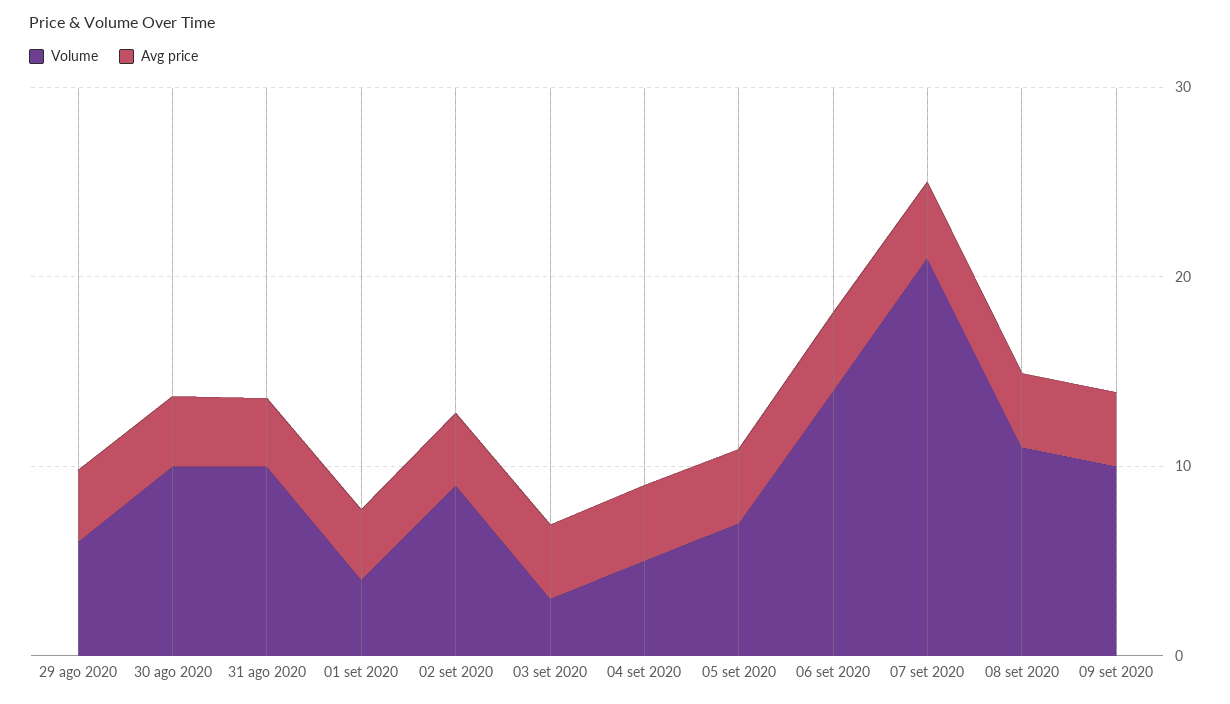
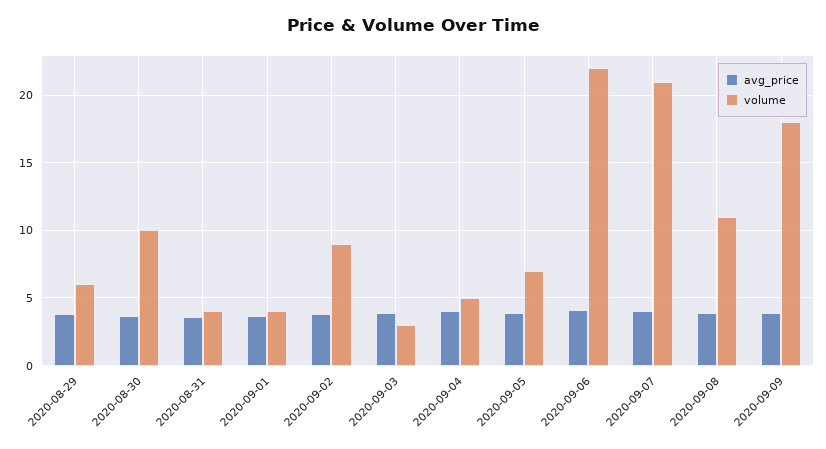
  {
    "Volume": {
      "29 ago 2020": 6,
      "30 ago 2020": 10,
-     "31 ago 2020": 10,
+     "31 ago 2020": 4,
      "01 set 2020": 4,
      "02 set 2020": 9,
      "03 set 2020": 3,
      "04 set 2020": 5,
      "05 set 2020": 7,
-     "06 set 2020": 14,
+     "06 set 2020": 22,
      "07 set 2020": 21,
      "08 set 2020": 11,
-     "09 set 2020": 10
+     "09 set 2020": 18
    },
    "Avg price": {
      "29 ago 2020": 4,
      "30 ago 2020": 3.5,
      "31 ago 2020": 3.5,
      "01 set 2020": 3.5,
      "02 set 2020": 4,
      "03 set 2020": 4,
      "04 set 2020": 4,
      "05 set 2020": 4,
      "06 set 2020": 4,
      "07 set 2020": 4,
      "08 set 2020": 4,
      "09 set 2020": 4
    }
  }

